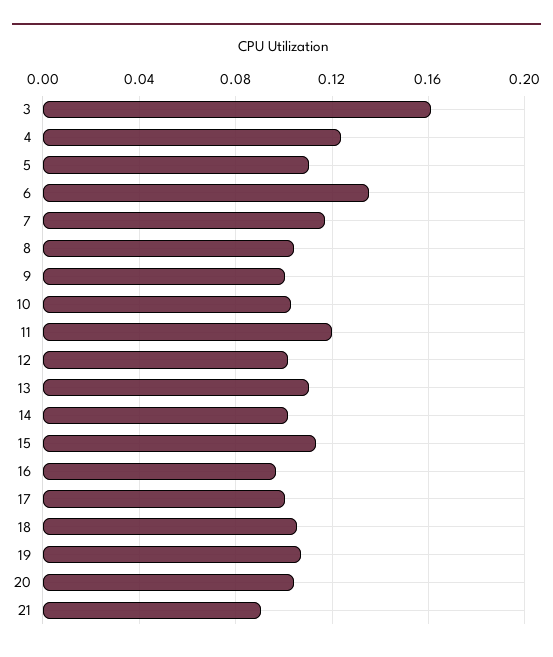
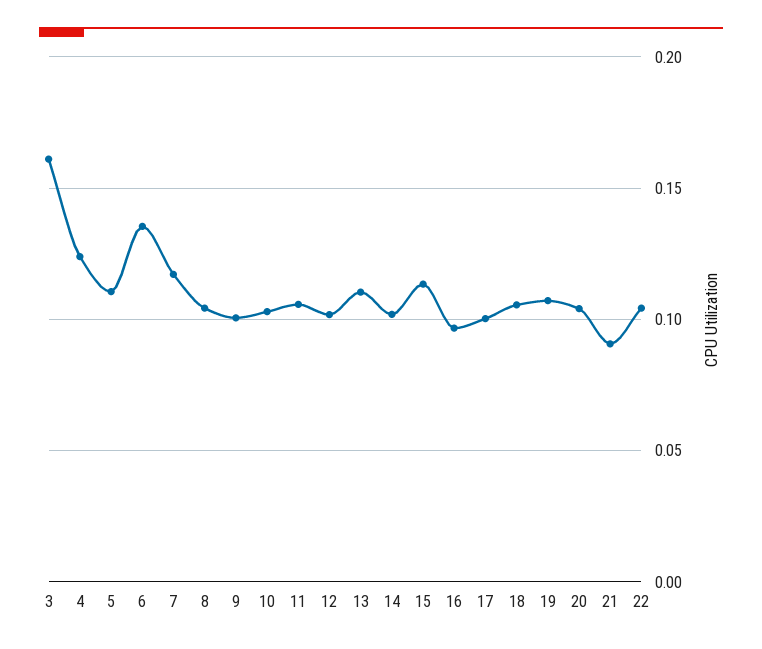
  {
    "3": 0.16,
    "4": 0.125,
    "5": 0.11,
    "6": 0.135,
    "7": 0.115,
    "8": 0.105,
    "9": 0.1,
    "10": 0.105,
-   "11": 0.12,
+   "11": 0.105,
    "12": 0.1,
    "13": 0.11,
    "14": 0.1,
    "15": 0.115,
    "16": 0.095,
    "17": 0.1,
    "18": 0.105,
    "19": 0.105,
    "20": 0.105,
-   "21": 0.09
+   "21": 0.09,
+   "22": 0.105
  }

